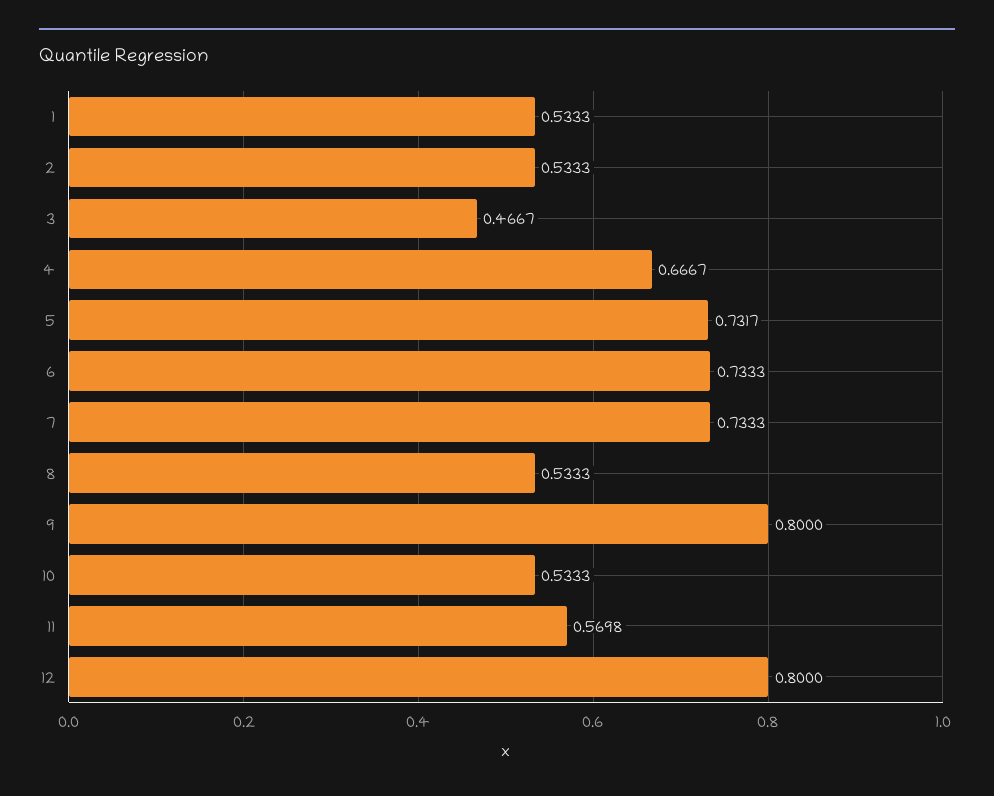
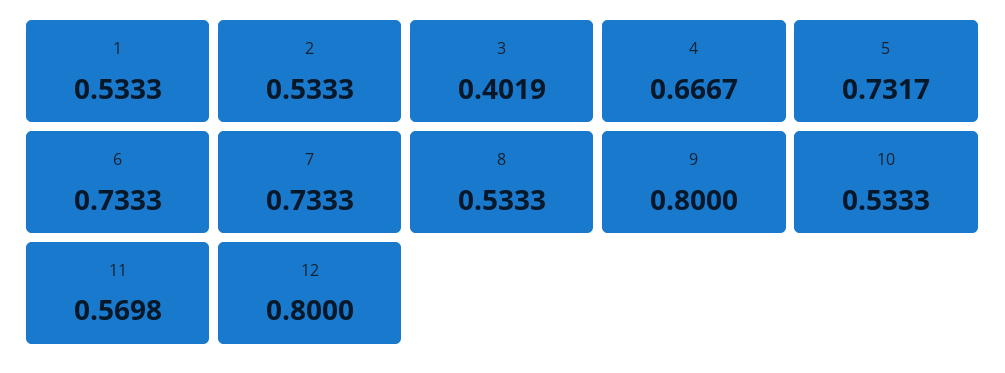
  {
    "1": 0.5333,
    "2": 0.5333,
-   "3": 0.4667,
+   "3": 0.4019,
    "4": 0.6667,
    "5": 0.7317,
    "6": 0.7333,
    "7": 0.7333,
    "8": 0.5333,
    "9": 0.8,
    "10": 0.5333,
    "11": 0.5698,
    "12": 0.8
  }

